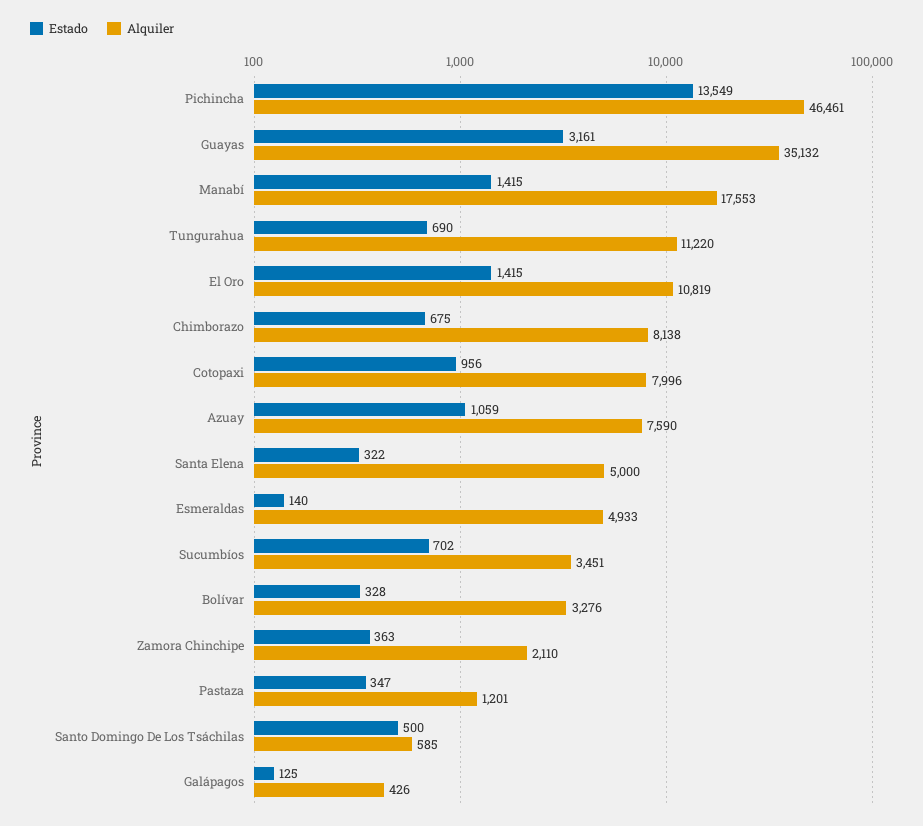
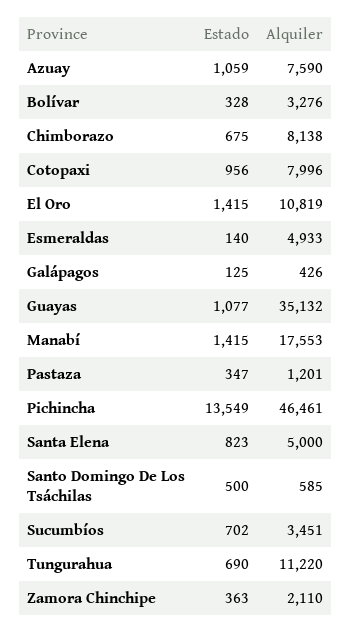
  {
    "Estado": {
      "Pichincha": 13549,
-     "Guayas": 3161,
+     "Guayas": 1077,
      "Manabí": 1415,
      "Tungurahua": 690,
      "El Oro": 1415,
      "Chimborazo": 675,
      "Cotopaxi": 956,
      "Azuay": 1059,
-     "Santa Elena": 322,
+     "Santa Elena": 823,
      "Esmeraldas": 140,
      "Sucumbíos": 702,
      "Bolívar": 328,
      "Zamora Chinchipe": 363,
      "Pastaza": 347,
      "Santo Domingo De Los Tsáchilas": 500,
      "Galápagos": 125
    },
    "Alquiler": {
      "Pichincha": 46461,
      "Guayas": 35132,
      "Manabí": 17553,
      "Tungurahua": 11220,
      "El Oro": 10819,
      "Chimborazo": 8138,
      "Cotopaxi": 7996,
      "Azuay": 7590,
      "Santa Elena": 5000,
      "Esmeraldas": 4933,
      "Sucumbíos": 3451,
      "Bolívar": 3276,
      "Zamora Chinchipe": 2110,
      "Pastaza": 1201,
      "Santo Domingo De Los Tsáchilas": 585,
      "Galápagos": 426
    }
  }

